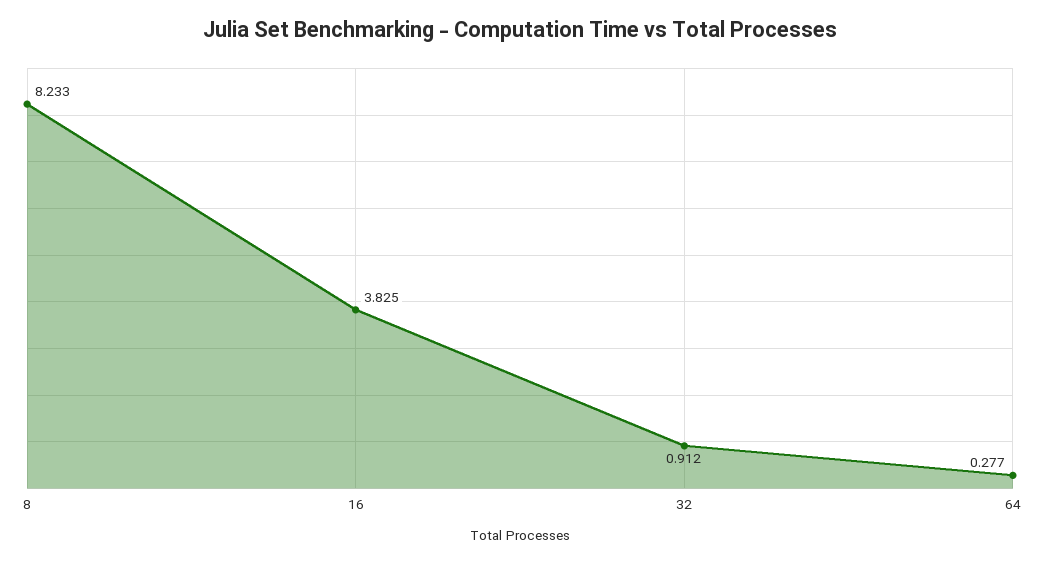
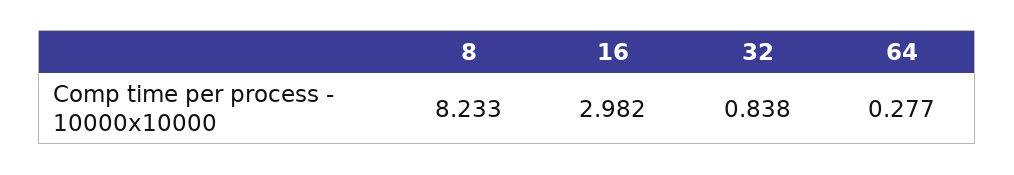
  {
    "8": 8.233,
-   "16": 3.825,
+   "16": 2.982,
-   "32": 0.912,
+   "32": 0.838,
    "64": 0.277
  }

